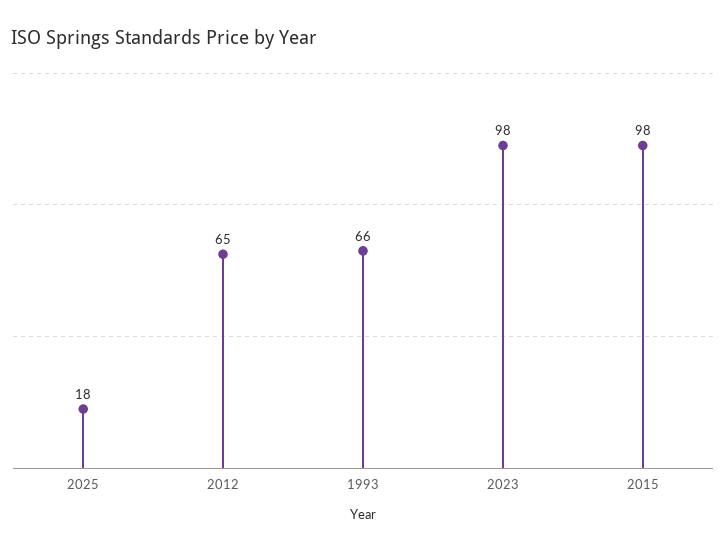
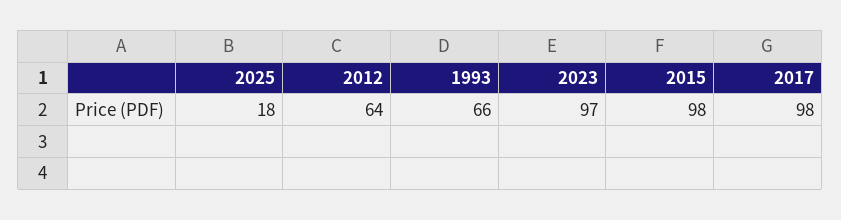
  {
    "2025": 18,
-   "2012": 65,
+   "2012": 64,
    "1993": 66,
-   "2023": 98,
+   "2023": 97,
-   "2015": 98
+   "2015": 98,
+   "2017": 98
  }

